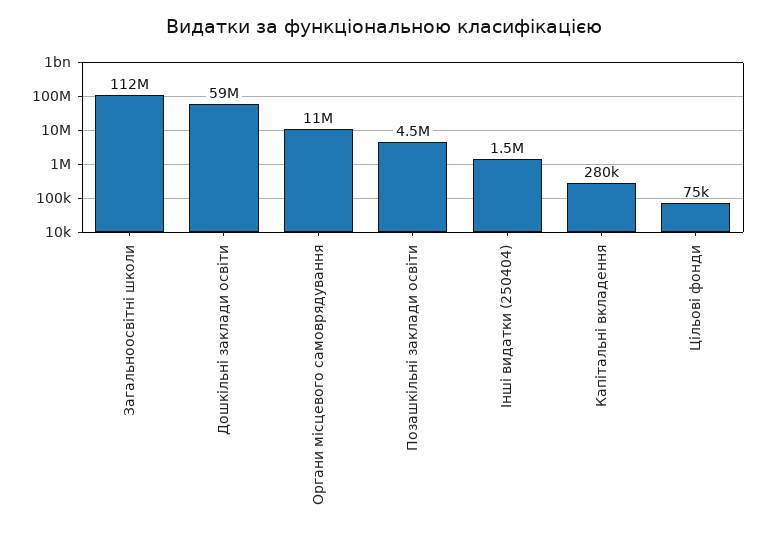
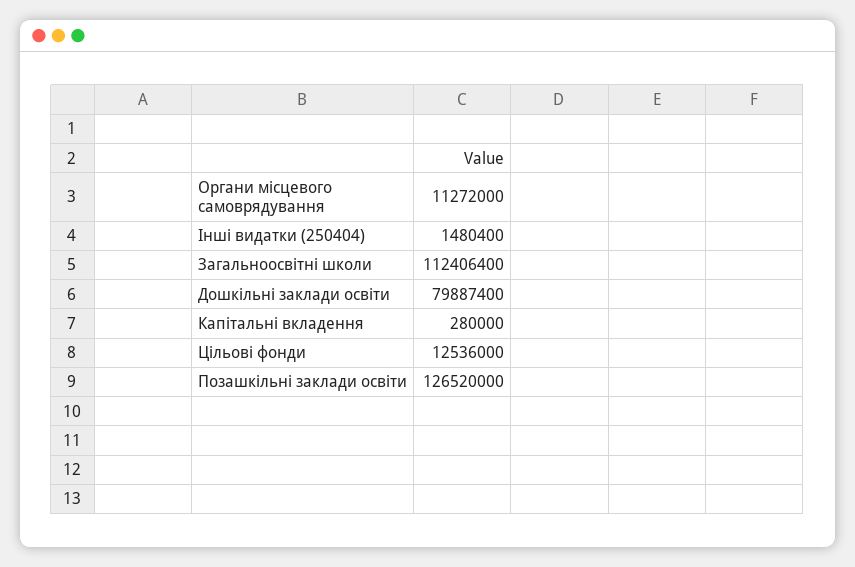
  {
    "Загальноосвітні школи": 112406400,
-   "Дошкільні заклади освіти": 59000000,
+   "Дошкільні заклади освіти": 79887400,
    "Органи місцевого самоврядування": 11272000,
-   "Позашкільні заклади освіти": 4500000,
+   "Позашкільні заклади освіти": 126520000,
    "Інші видатки (250404)": 1480400,
    "Капітальні вкладення": 280000,
-   "Цільові фонди": 75000
+   "Цільові фонди": 12536000
  }

